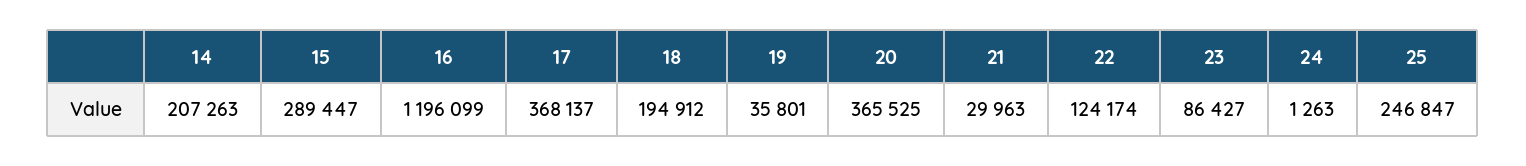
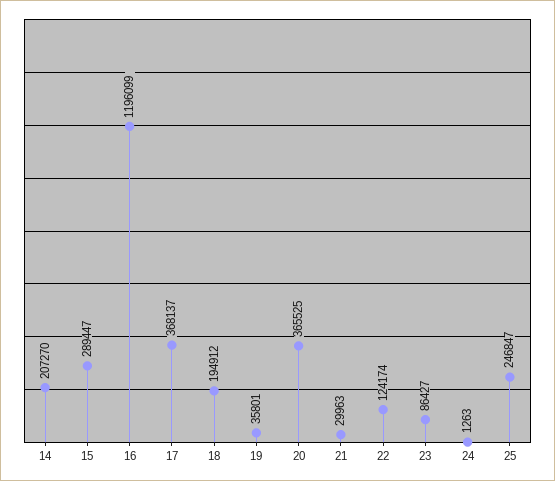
  {
-   "14": 207263,
+   "14": 207270,
    "15": 289447,
    "16": 1196099,
    "17": 368137,
    "18": 194912,
    "19": 35801,
    "20": 365525,
    "21": 29963,
    "22": 124174,
    "23": 86427,
    "24": 1263,
    "25": 246847
  }

